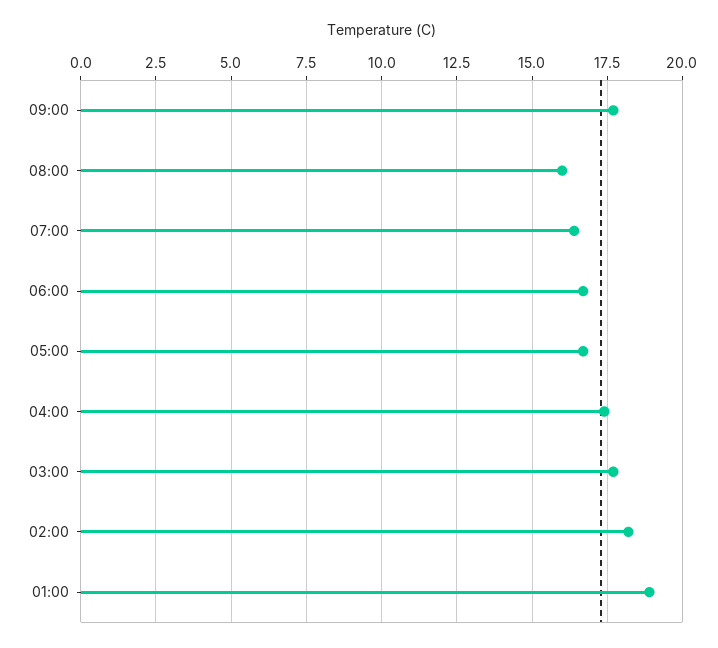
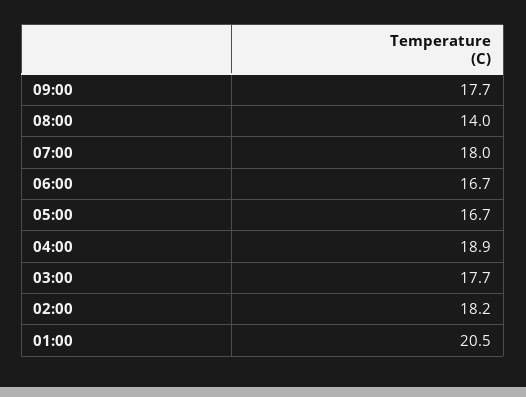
  {
    "09:00": 17.7,
-   "08:00": 16,
+   "08:00": 14,
-   "07:00": 16.5,
+   "07:00": 18,
    "06:00": 16.7,
    "05:00": 16.7,
-   "04:00": 17.5,
+   "04:00": 18.9,
    "03:00": 17.7,
    "02:00": 18.2,
-   "01:00": 19
+   "01:00": 20.5
  }

